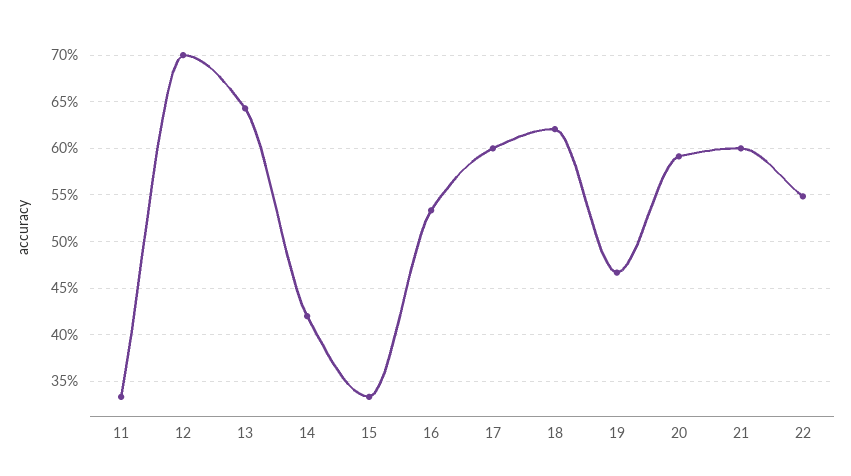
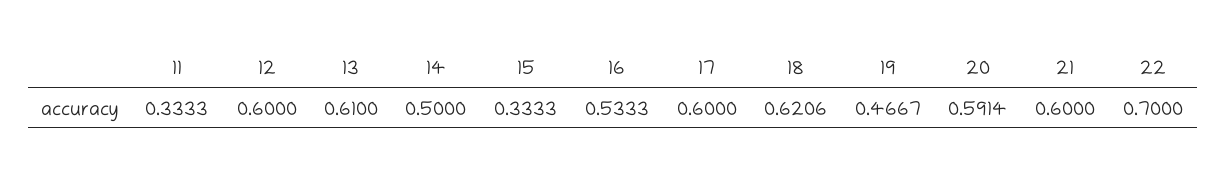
  {
    "11": 0.3333,
-   "12": 0.7,
+   "12": 0.6,
-   "13": 0.64,
+   "13": 0.61,
-   "14": 0.42,
+   "14": 0.5,
    "15": 0.3333,
    "16": 0.5333,
    "17": 0.6,
    "18": 0.6206,
    "19": 0.4667,
    "20": 0.5914,
    "21": 0.6,
-   "22": 0.55
+   "22": 0.7
  }

